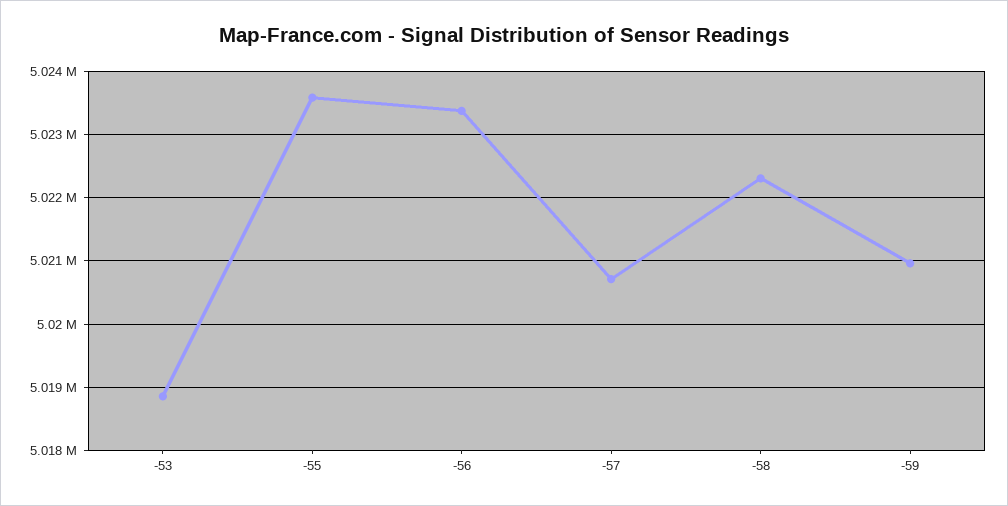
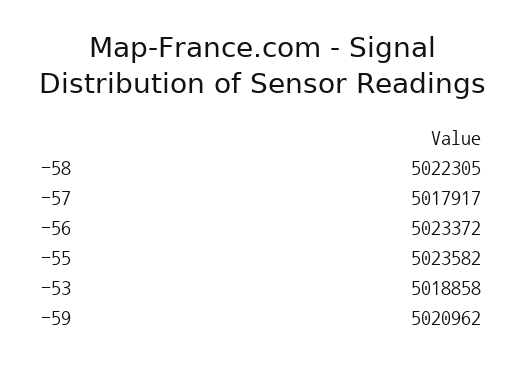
  {
    "-53": 5018858,
    "-55": 5023582,
    "-56": 5023372,
-   "-57": 5020700,
+   "-57": 5017917,
    "-58": 5022305,
    "-59": 5020962
  }

